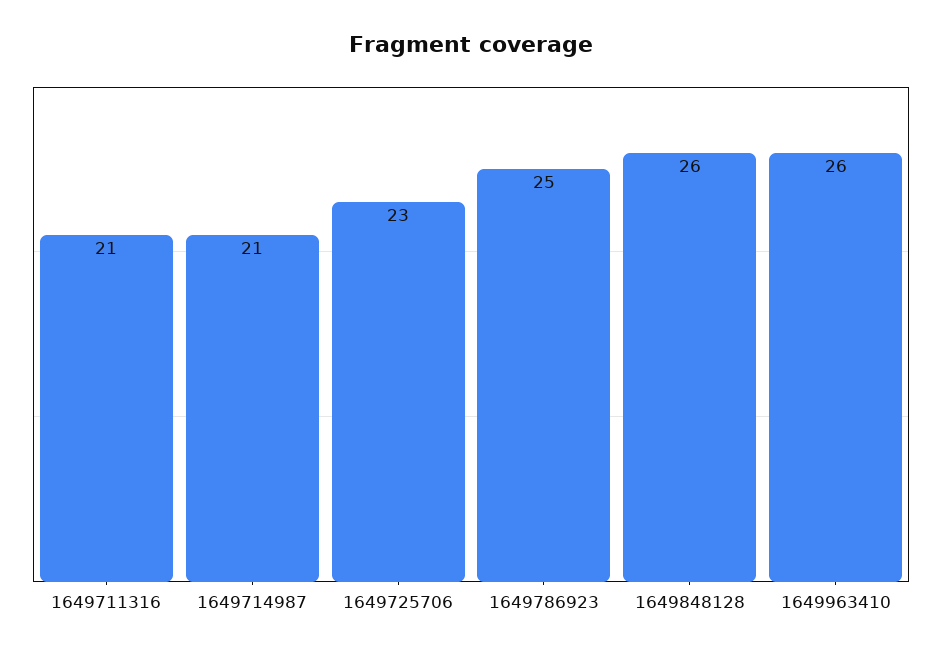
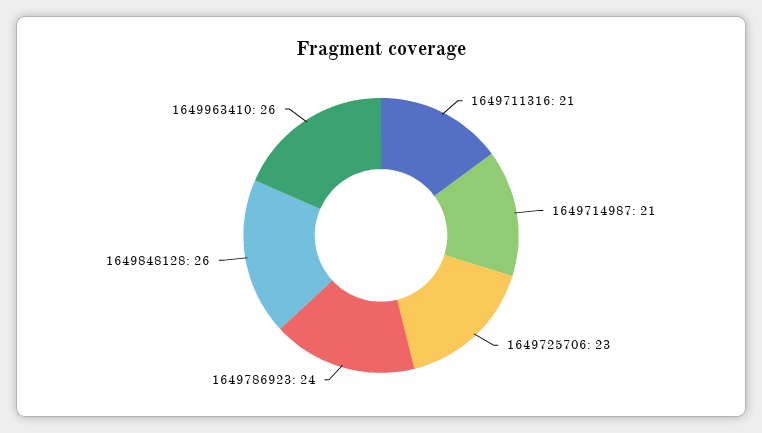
  {
    "1649711316": 21,
    "1649714987": 21,
    "1649725706": 23,
-   "1649786923": 25,
+   "1649786923": 24,
    "1649848128": 26,
    "1649963410": 26
  }

